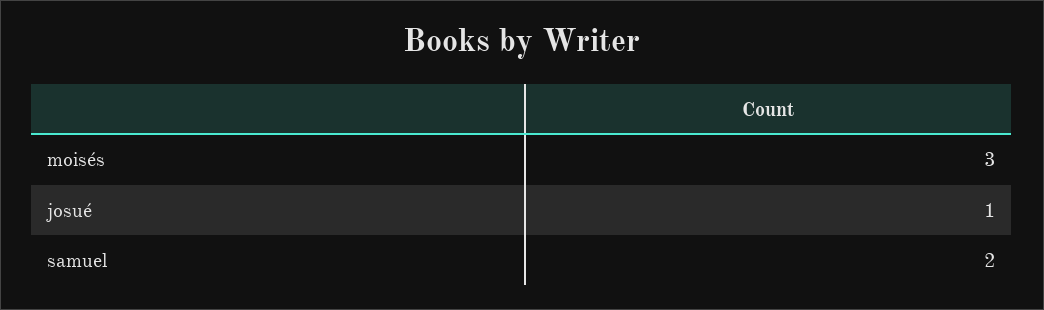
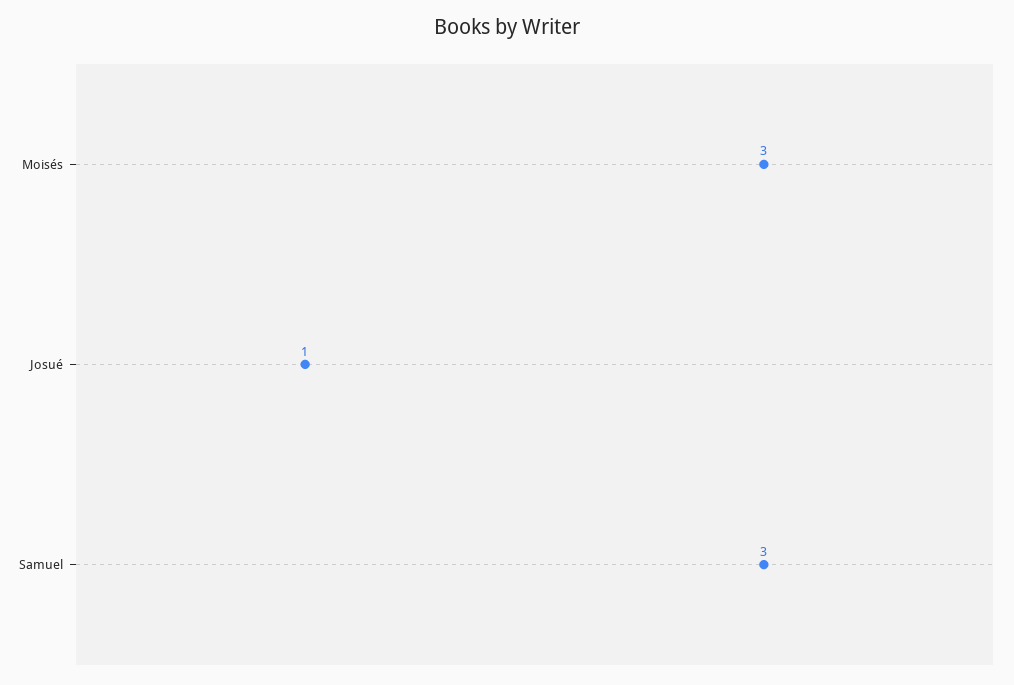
  {
    "moisés": 3,
    "josué": 1,
-   "samuel": 2
+   "samuel": 3
  }

